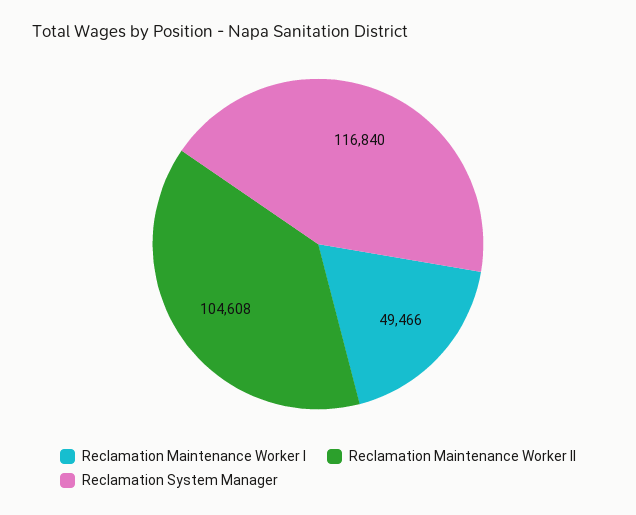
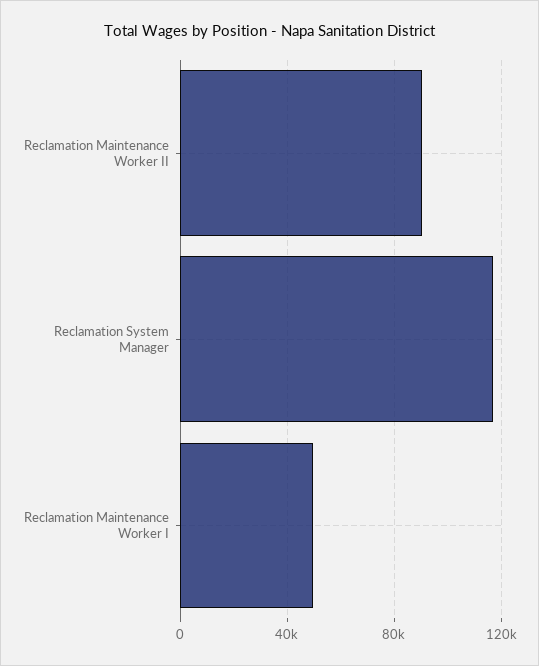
  {
    "Reclamation Maintenance Worker I": 49466,
-   "Reclamation Maintenance Worker II": 104608,
+   "Reclamation Maintenance Worker II": 90000,
    "Reclamation System Manager": 116840
  }

